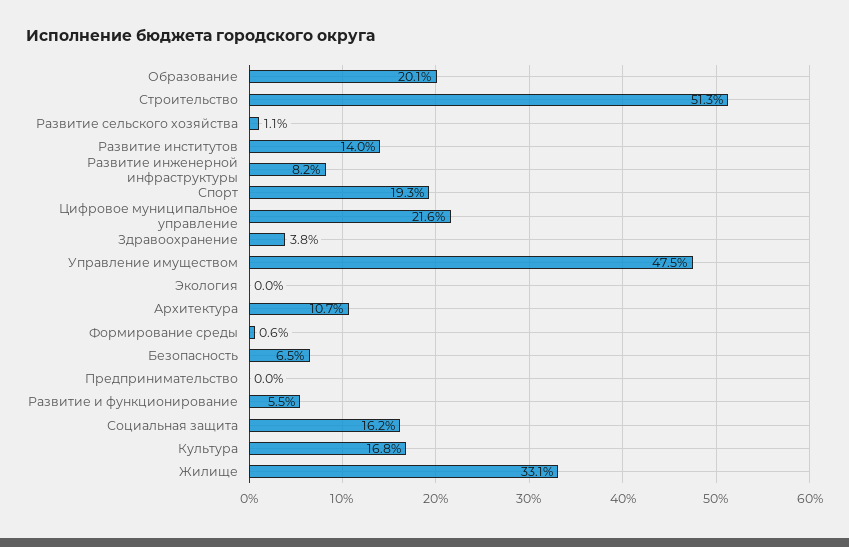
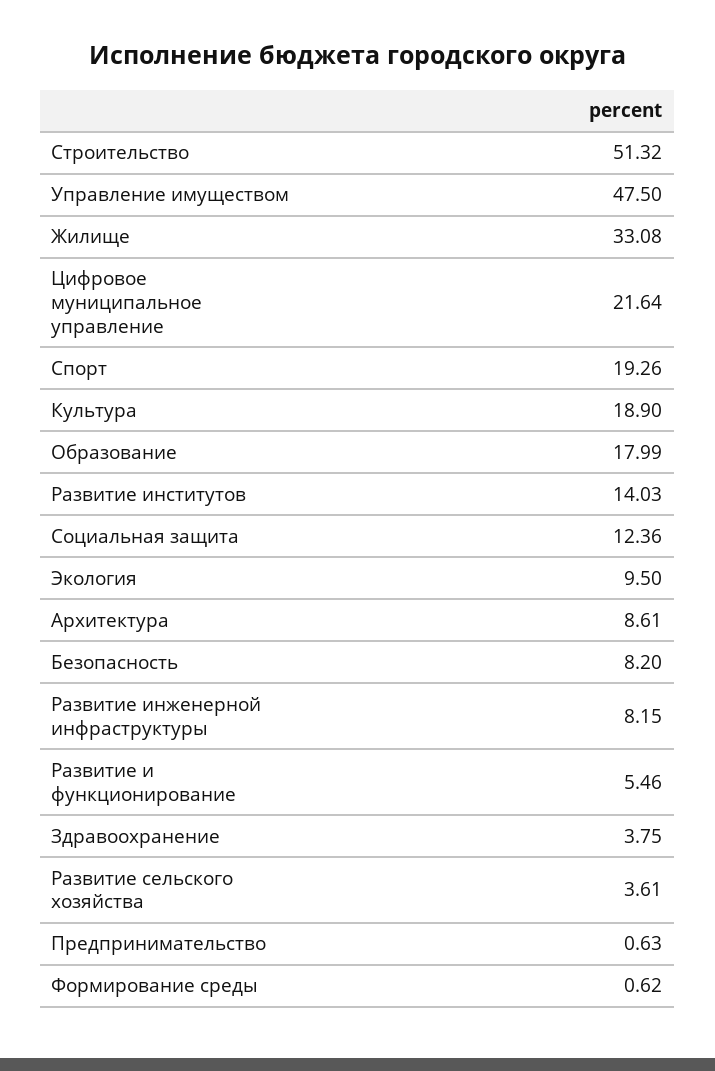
  {
-   "Образование": 20.1,
+   "Образование": 17.99,
    "Строительство": 51.32,
-   "Развитие сельского хозяйства": 1.1,
+   "Развитие сельского хозяйства": 3.61,
    "Развитие институтов": 14.03,
    "Развитие инженерной инфраструктуры": 8.15,
    "Спорт": 19.26,
    "Цифровое муниципальное управление": 21.64,
    "Здравоохранение": 3.75,
    "Управление имуществом": 47.5,
-   "Экология": 0,
+   "Экология": 9.5,
-   "Архитектура": 10.7,
+   "Архитектура": 8.61,
    "Формирование среды": 0.62,
-   "Безопасность": 6.5,
+   "Безопасность": 8.2,
-   "Предпринимательство": 0,
+   "Предпринимательство": 0.63,
    "Развитие и функционирование": 5.46,
-   "Социальная защита": 16.2,
+   "Социальная защита": 12.36,
-   "Культура": 16.8,
+   "Культура": 18.9,
    "Жилище": 33.08
  }

